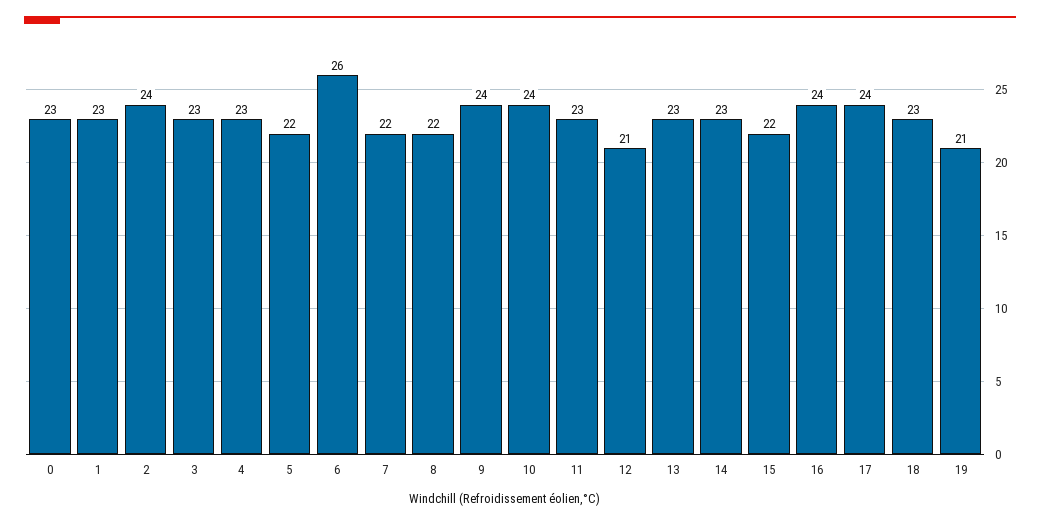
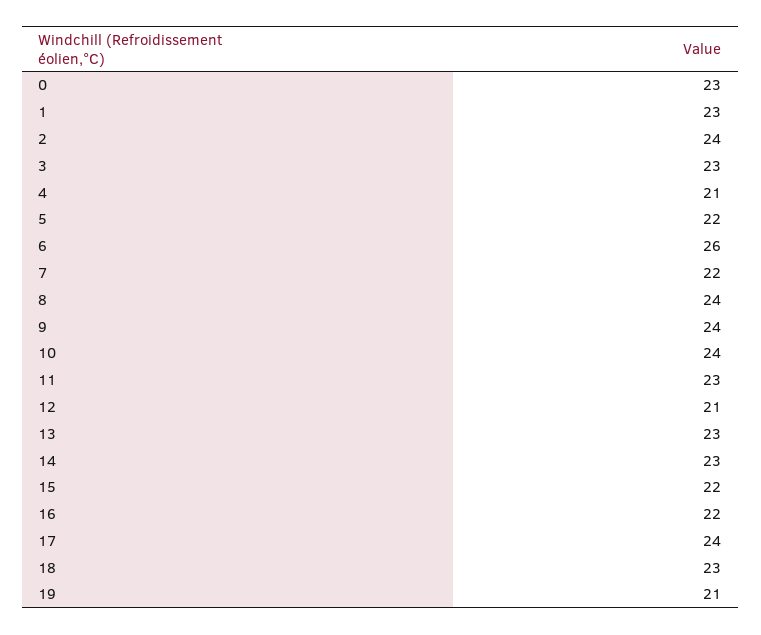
  {
    "0": 23,
    "1": 23,
    "2": 24,
    "3": 23,
-   "4": 23,
+   "4": 21,
    "5": 22,
    "6": 26,
    "7": 22,
-   "8": 22,
+   "8": 24,
    "9": 24,
    "10": 24,
    "11": 23,
    "12": 21,
    "13": 23,
    "14": 23,
    "15": 22,
-   "16": 24,
+   "16": 22,
    "17": 24,
    "18": 23,
    "19": 21
  }

